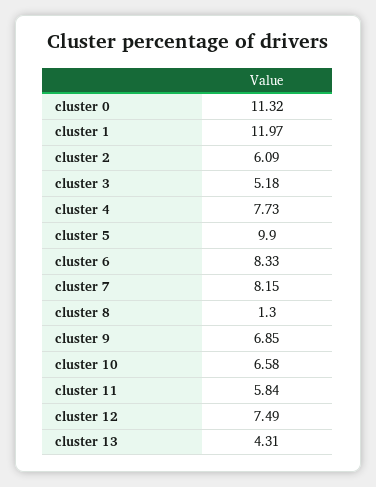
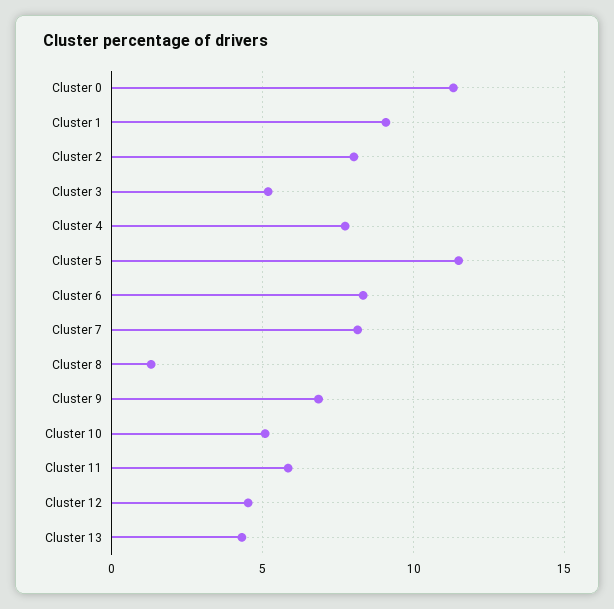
  {
    "cluster 0": 11.32,
-   "cluster 1": 11.97,
+   "cluster 1": 9,
-   "cluster 2": 6.09,
+   "cluster 2": 8,
    "cluster 3": 5.18,
    "cluster 4": 7.73,
-   "cluster 5": 9.9,
+   "cluster 5": 11.5,
    "cluster 6": 8.33,
    "cluster 7": 8.15,
    "cluster 8": 1.3,
    "cluster 9": 6.85,
-   "cluster 10": 6.58,
+   "cluster 10": 5,
    "cluster 11": 5.84,
-   "cluster 12": 7.49,
+   "cluster 12": 4.5,
    "cluster 13": 4.31
  }

